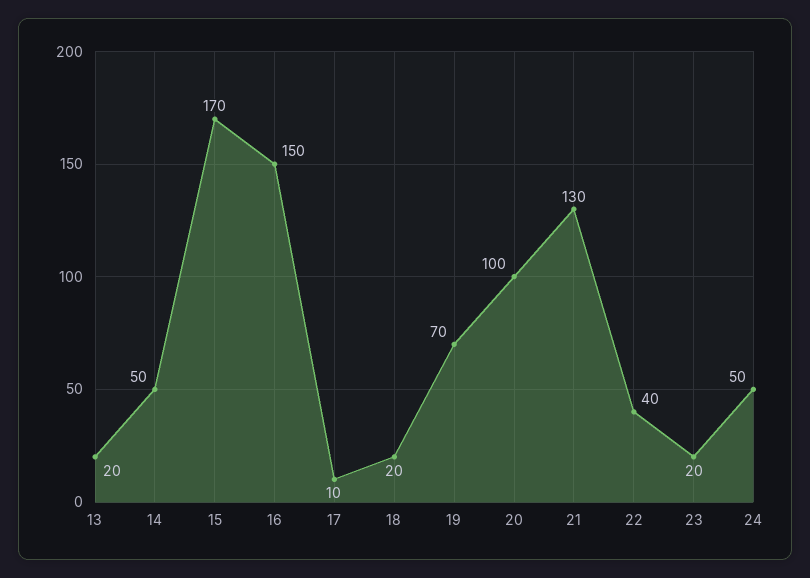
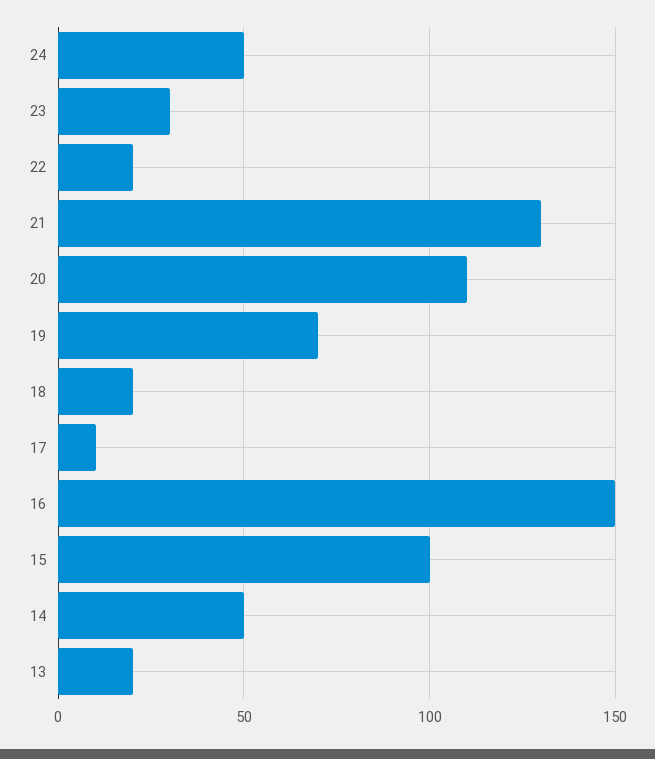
  {
    "13": 20,
    "14": 50,
-   "15": 170,
+   "15": 100,
    "16": 150,
    "17": 10,
    "18": 20,
    "19": 70,
-   "20": 100,
+   "20": 110,
    "21": 130,
-   "22": 40,
+   "22": 20,
-   "23": 20,
+   "23": 30,
    "24": 50
  }

